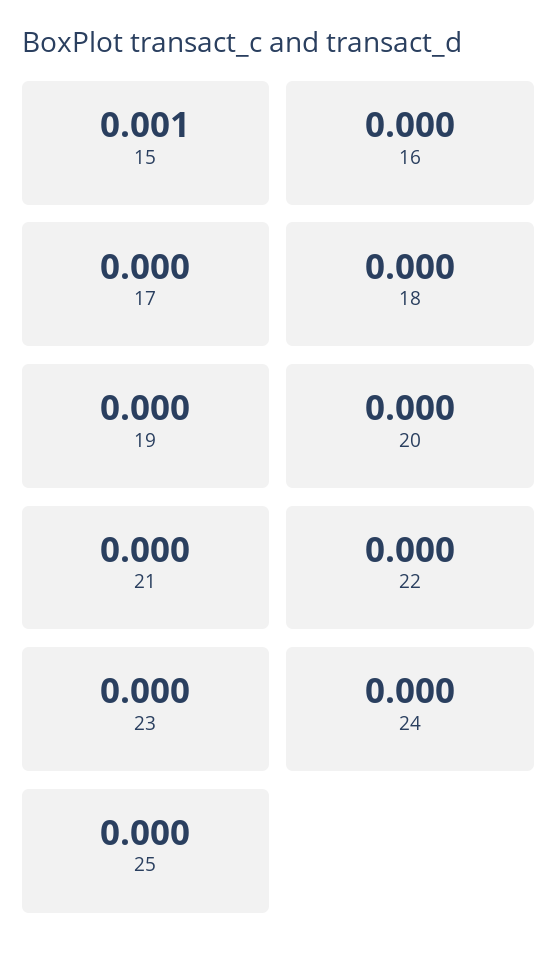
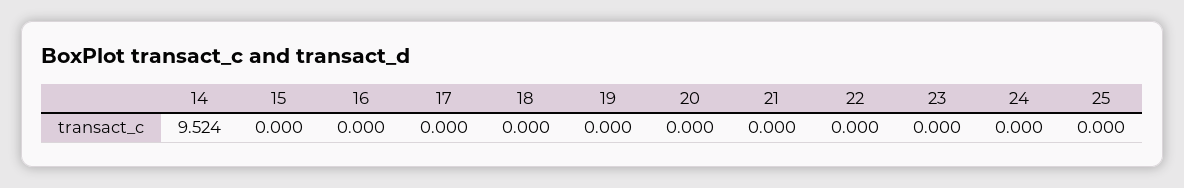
  {
-   "15": 0.001,
+   "15": 0,
    "16": 0,
    "17": 0,
    "18": 0,
    "19": 0,
    "20": 0,
    "21": 0,
    "22": 0,
    "23": 0,
    "24": 0,
-   "25": 0
+   "25": 0,
+   "14": 9.524
  }

